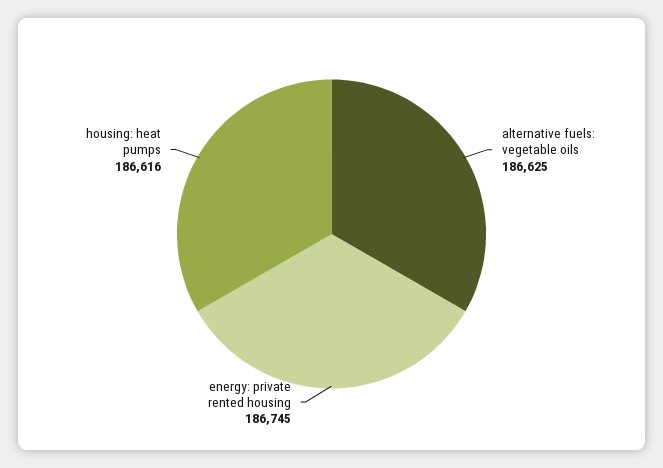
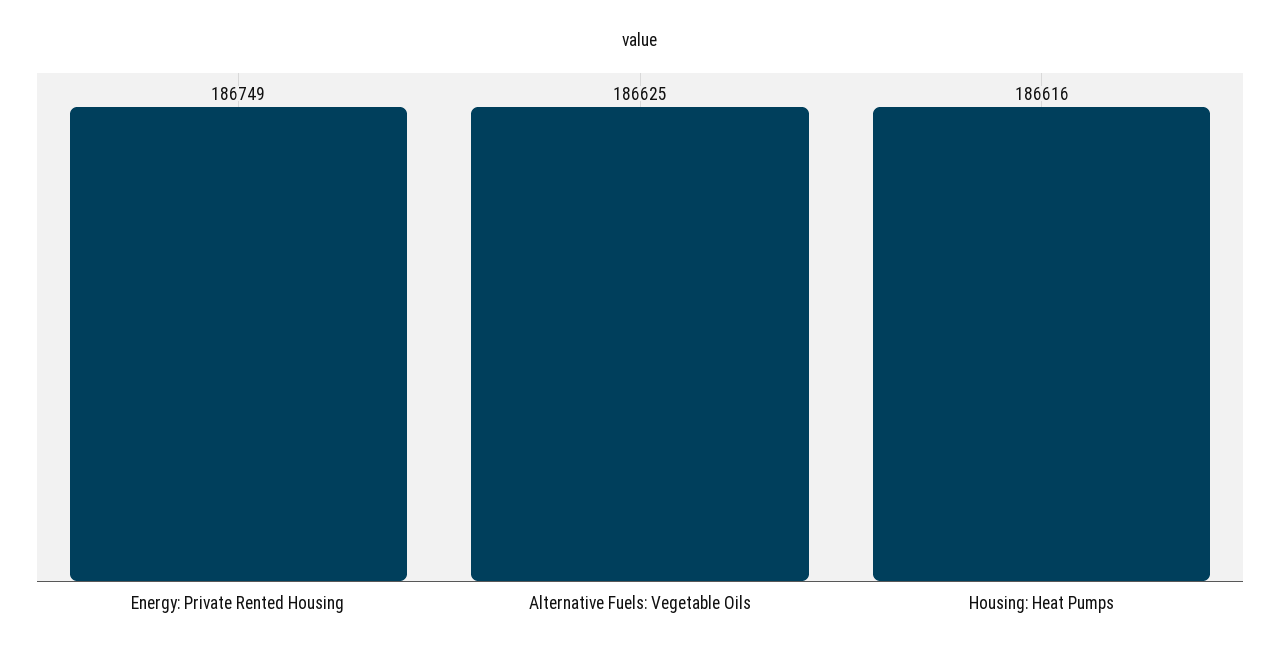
  {
    "alternative fuels: vegetable oils": 186625,
-   "energy: private rented housing": 186745,
+   "energy: private rented housing": 186749,
    "housing: heat pumps": 186616
  }

